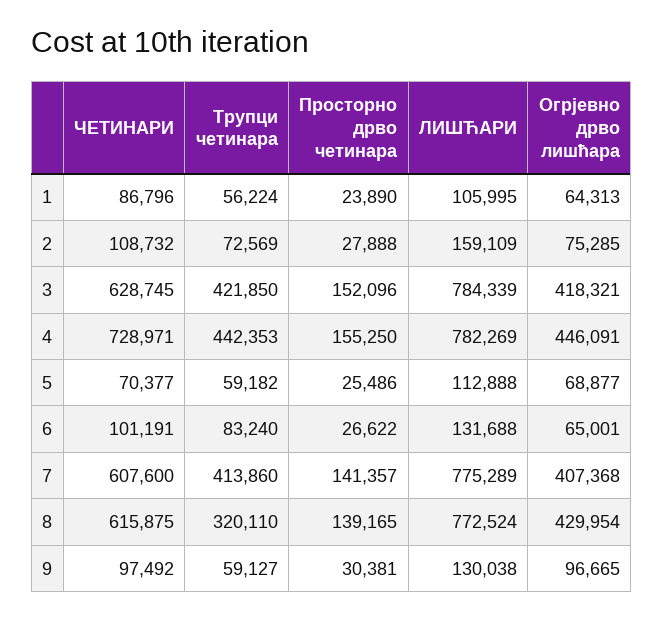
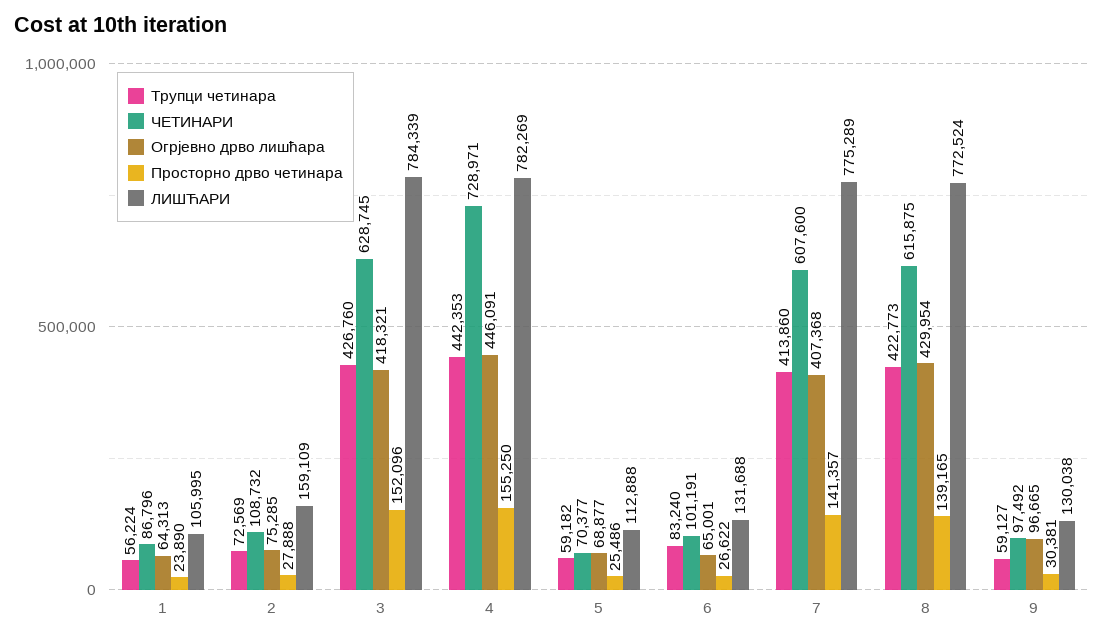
  {
    "ЧЕТИНАРИ": {
      "1": 86796,
      "2": 108732,
      "3": 628745,
      "4": 728971,
      "5": 70377,
      "6": 101191,
      "7": 607600,
      "8": 615875,
      "9": 97492
    },
    "Трупци четинара": {
      "1": 56224,
      "2": 72569,
-     "3": 421850,
+     "3": 426760,
      "4": 442353,
      "5": 59182,
      "6": 83240,
      "7": 413860,
-     "8": 320110,
+     "8": 422773,
      "9": 59127
    },
    "Просторно дрво четинара": {
      "1": 23890,
      "2": 27888,
      "3": 152096,
      "4": 155250,
      "5": 25486,
      "6": 26622,
      "7": 141357,
      "8": 139165,
      "9": 30381
    },
    "ЛИШЋАРИ": {
      "1": 105995,
      "2": 159109,
      "3": 784339,
      "4": 782269,
      "5": 112888,
      "6": 131688,
      "7": 775289,
      "8": 772524,
      "9": 130038
    },
    "Огрјевно дрво лишћара": {
      "1": 64313,
      "2": 75285,
      "3": 418321,
      "4": 446091,
      "5": 68877,
      "6": 65001,
      "7": 407368,
      "8": 429954,
      "9": 96665
    }
  }

